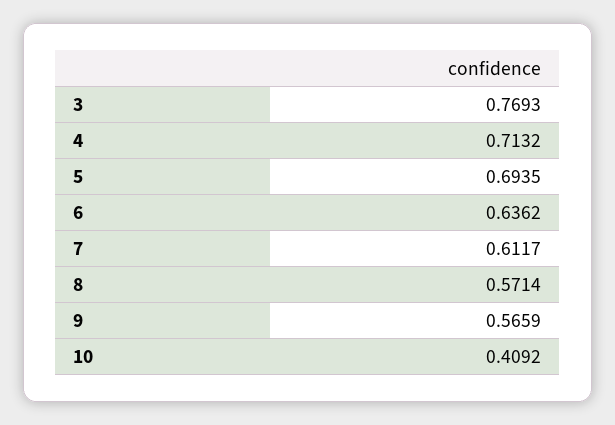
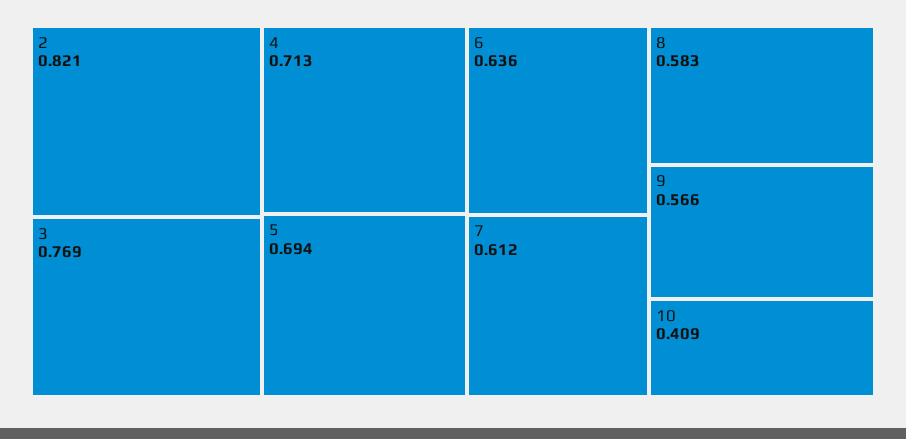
  {
    "3": 0.7693,
    "4": 0.7132,
    "5": 0.6935,
    "6": 0.6362,
    "7": 0.6117,
-   "8": 0.5714,
+   "8": 0.583,
    "9": 0.5659,
-   "10": 0.4092
+   "10": 0.4092,
+   "2": 0.821
  }

